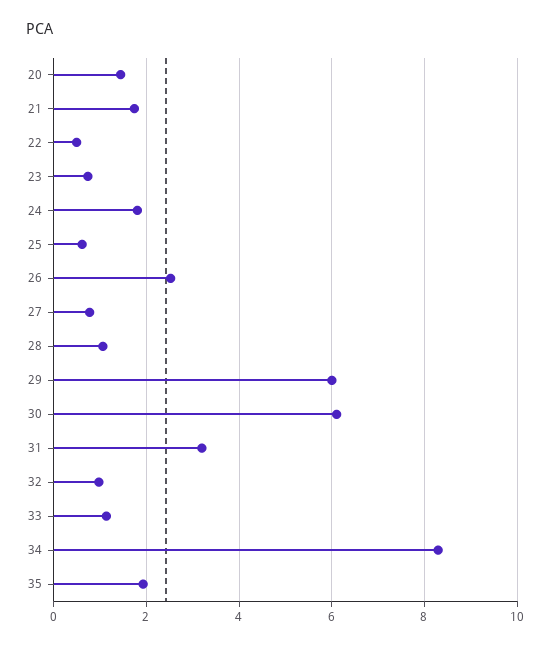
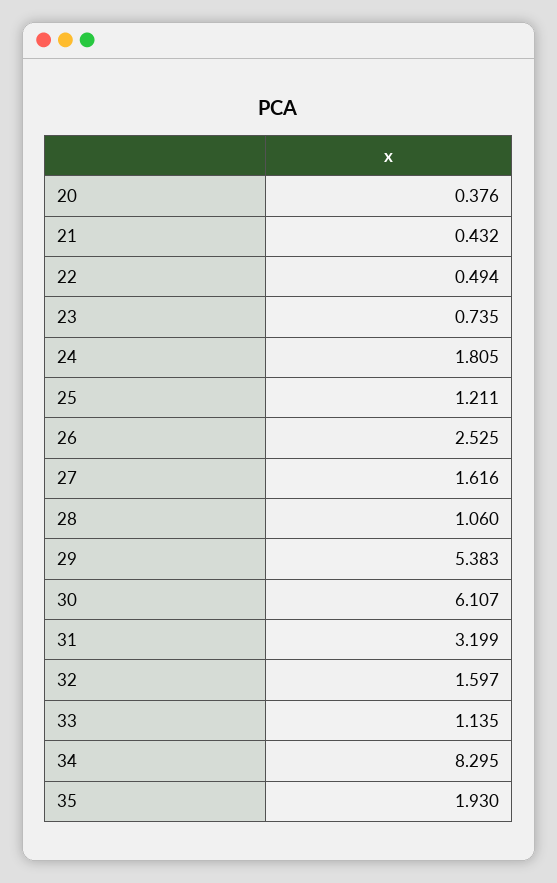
  {
-   "20": 1.4,
+   "20": 0.376,
-   "21": 1.8,
+   "21": 0.432,
    "22": 0.494,
    "23": 0.735,
    "24": 1.805,
-   "25": 0.6,
+   "25": 1.211,
    "26": 2.525,
-   "27": 0.8,
+   "27": 1.616,
    "28": 1.06,
-   "29": 6,
+   "29": 5.383,
    "30": 6.107,
    "31": 3.199,
-   "32": 1,
+   "32": 1.597,
    "33": 1.135,
    "34": 8.295,
    "35": 1.93
  }

